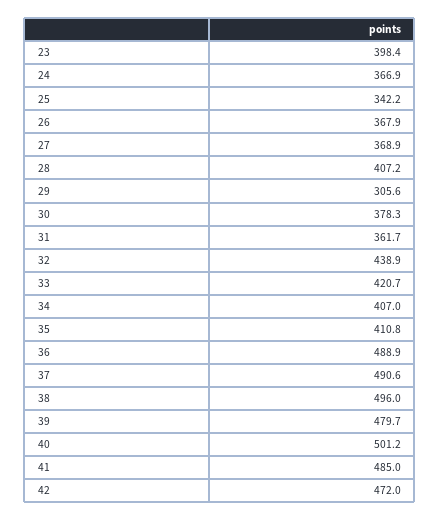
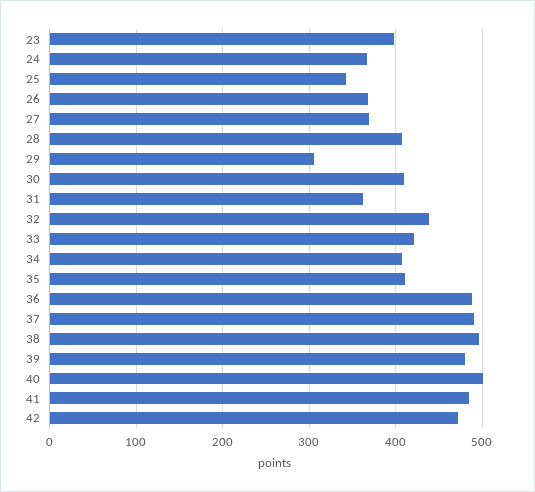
  {
    "23": 398.4,
    "24": 366.9,
    "25": 342.2,
    "26": 367.9,
    "27": 368.9,
    "28": 407.2,
    "29": 305.6,
-   "30": 378.3,
+   "30": 410,
    "31": 361.7,
    "32": 438.9,
    "33": 420.7,
    "34": 407,
    "35": 410.8,
    "36": 488.9,
    "37": 490.6,
    "38": 496,
    "39": 479.7,
    "40": 501.2,
    "41": 485,
    "42": 472
  }

